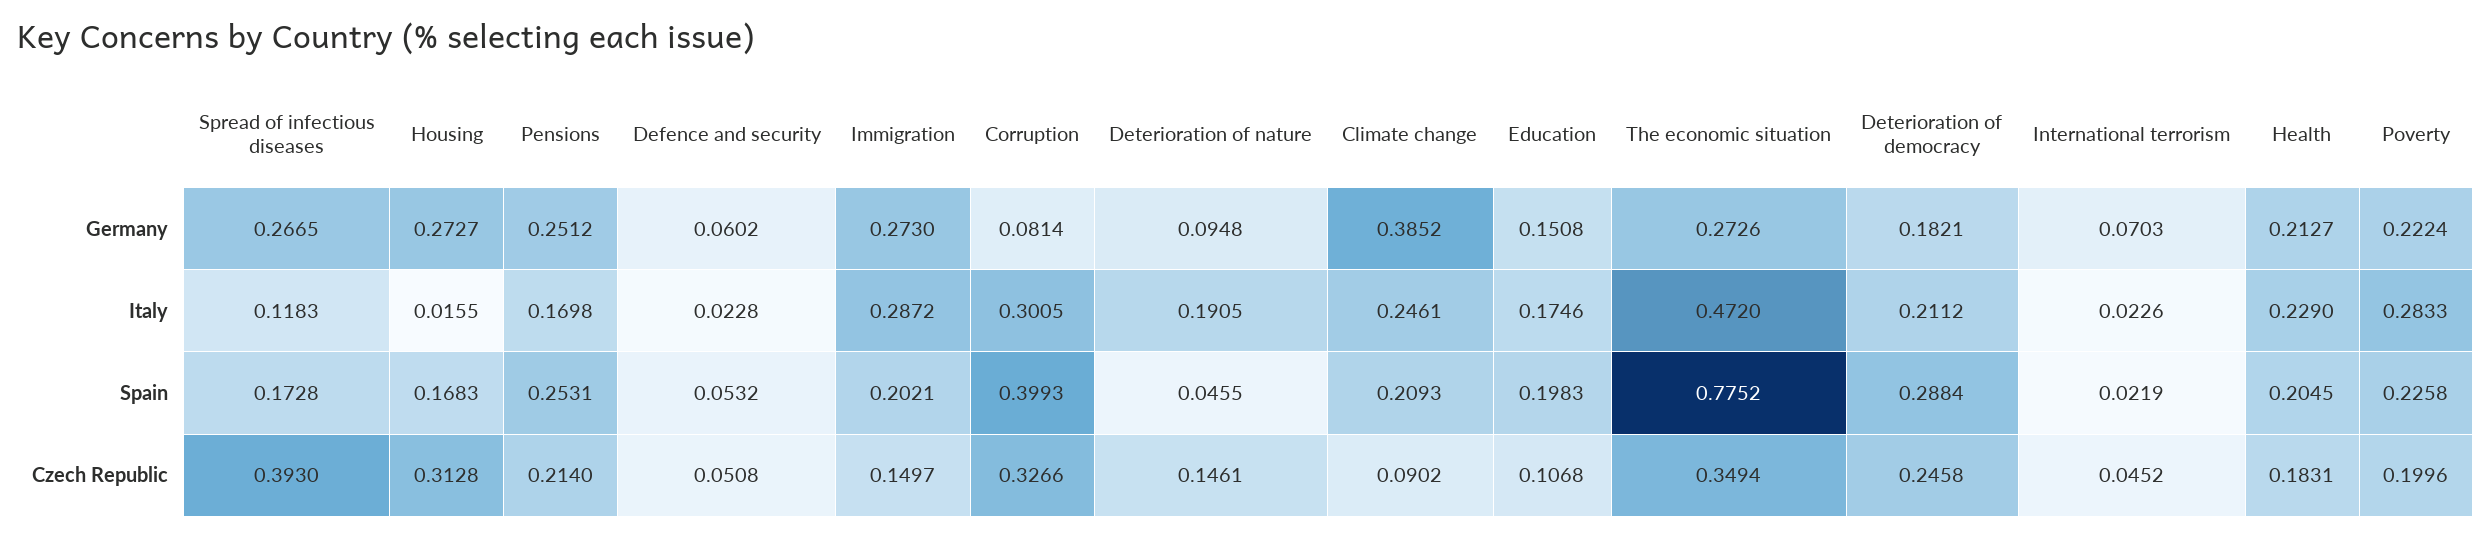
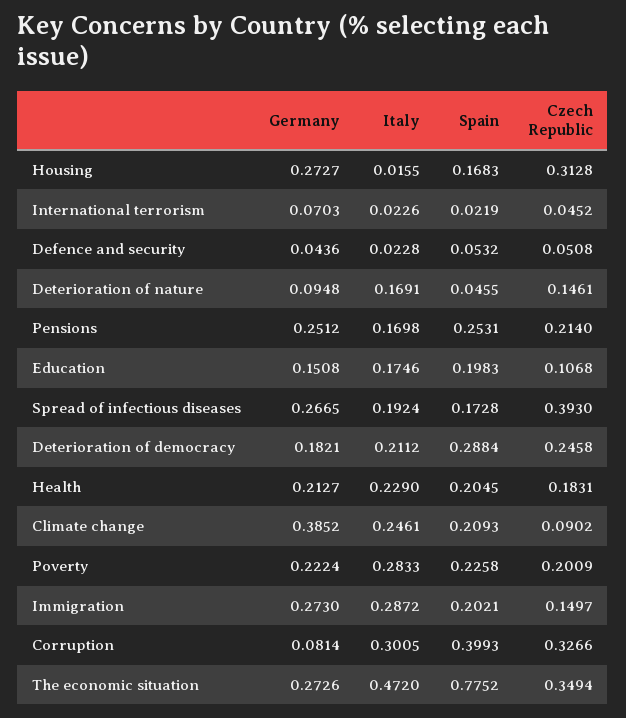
  {
    "Spread of infectious diseases": {
      "Germany": 0.2665,
-     "Italy": 0.1183,
+     "Italy": 0.1924,
      "Spain": 0.1728,
      "Czech Republic": 0.393
    },
    "Housing": {
      "Germany": 0.2727,
      "Italy": 0.0155,
      "Spain": 0.1683,
      "Czech Republic": 0.3128
    },
    "Pensions": {
      "Germany": 0.2512,
      "Italy": 0.1698,
      "Spain": 0.2531,
      "Czech Republic": 0.214
    },
    "Defence and security": {
-     "Germany": 0.0602,
+     "Germany": 0.0436,
      "Italy": 0.0228,
      "Spain": 0.0532,
      "Czech Republic": 0.0508
    },
    "Immigration": {
      "Germany": 0.273,
      "Italy": 0.2872,
      "Spain": 0.2021,
      "Czech Republic": 0.1497
    },
    "Corruption": {
      "Germany": 0.0814,
      "Italy": 0.3005,
      "Spain": 0.3993,
      "Czech Republic": 0.3266
    },
    "Deterioration of nature": {
      "Germany": 0.0948,
-     "Italy": 0.1905,
+     "Italy": 0.1691,
      "Spain": 0.0455,
      "Czech Republic": 0.1461
    },
    "Climate change": {
      "Germany": 0.3852,
      "Italy": 0.2461,
      "Spain": 0.2093,
      "Czech Republic": 0.0902
    },
    "Education": {
      "Germany": 0.1508,
      "Italy": 0.1746,
      "Spain": 0.1983,
      "Czech Republic": 0.1068
    },
    "The economic situation": {
      "Germany": 0.2726,
      "Italy": 0.472,
      "Spain": 0.7752,
      "Czech Republic": 0.3494
    },
    "Deterioration of democracy": {
      "Germany": 0.1821,
      "Italy": 0.2112,
      "Spain": 0.2884,
      "Czech Republic": 0.2458
    },
    "International terrorism": {
      "Germany": 0.0703,
      "Italy": 0.0226,
      "Spain": 0.0219,
      "Czech Republic": 0.0452
    },
    "Health": {
      "Germany": 0.2127,
      "Italy": 0.229,
      "Spain": 0.2045,
      "Czech Republic": 0.1831
    },
    "Poverty": {
      "Germany": 0.2224,
      "Italy": 0.2833,
      "Spain": 0.2258,
-     "Czech Republic": 0.1996
+     "Czech Republic": 0.2009
    }
  }

